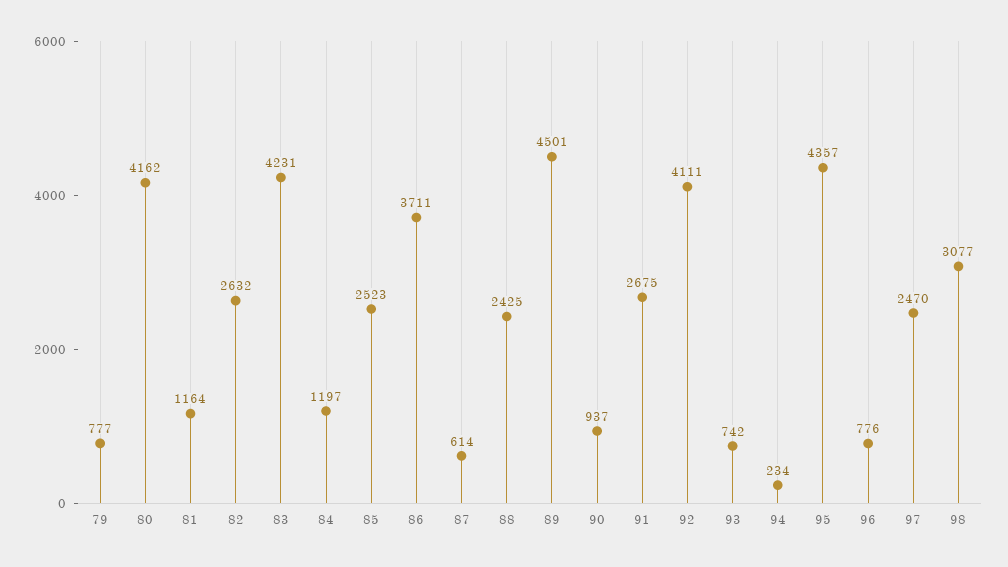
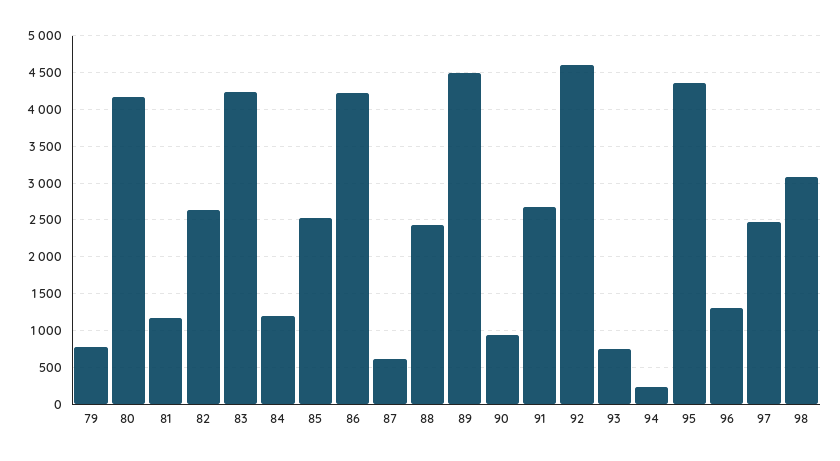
  {
    "79": 777,
    "80": 4162,
    "81": 1164,
    "82": 2632,
    "83": 4231,
    "84": 1197,
    "85": 2523,
-   "86": 3711,
+   "86": 4200,
    "87": 614,
    "88": 2425,
    "89": 4501,
    "90": 937,
    "91": 2675,
-   "92": 4111,
+   "92": 4600,
    "93": 742,
    "94": 234,
    "95": 4357,
-   "96": 776,
+   "96": 1300,
    "97": 2470,
    "98": 3077
  }

